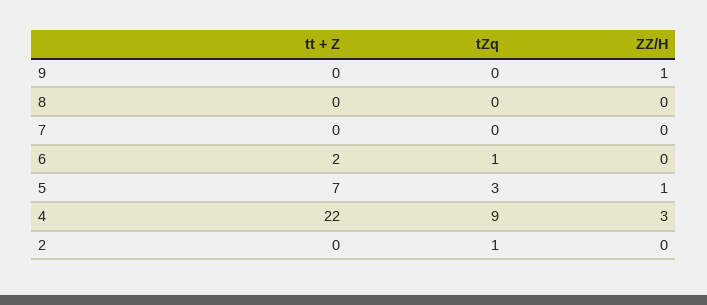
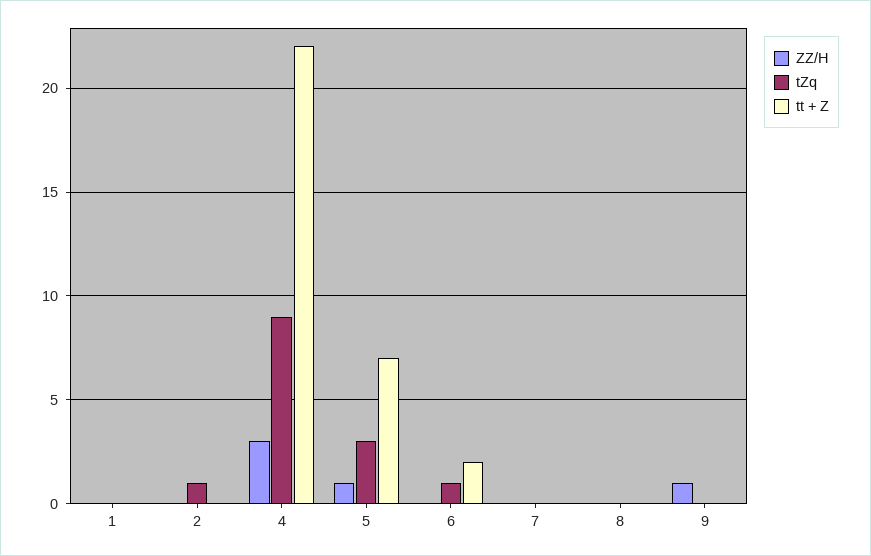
  {
    "tt + Z": {
      "9": 0,
      "8": 0,
      "7": 0,
      "6": 2,
      "5": 7,
      "4": 22,
-     "2": 0
+     "2": 0,
+     "1": 0
    },
    "tZq": {
      "9": 0,
      "8": 0,
      "7": 0,
      "6": 1,
      "5": 3,
      "4": 9,
-     "2": 1
+     "2": 1,
+     "1": 0
    },
    "ZZ/H": {
      "9": 1,
      "8": 0,
      "7": 0,
      "6": 0,
      "5": 1,
      "4": 3,
-     "2": 0
+     "2": 0,
+     "1": 0
    }
  }

